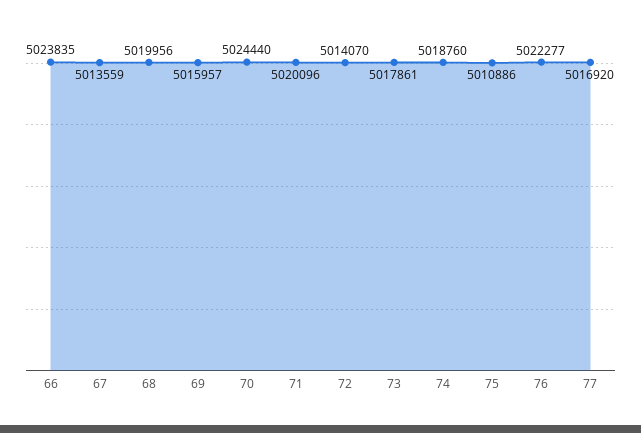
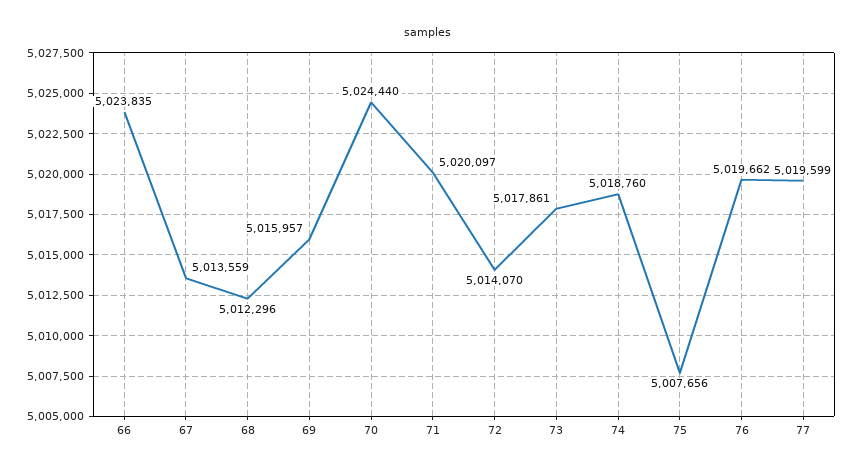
  {
    "66": 5023835,
    "67": 5013559,
-   "68": 5019956,
+   "68": 5012296,
    "69": 5015957,
    "70": 5024440,
-   "71": 5020096,
+   "71": 5020097,
    "72": 5014070,
    "73": 5017861,
    "74": 5018760,
-   "75": 5010886,
+   "75": 5007656,
-   "76": 5022277,
+   "76": 5019662,
-   "77": 5016920
+   "77": 5019599
  }

